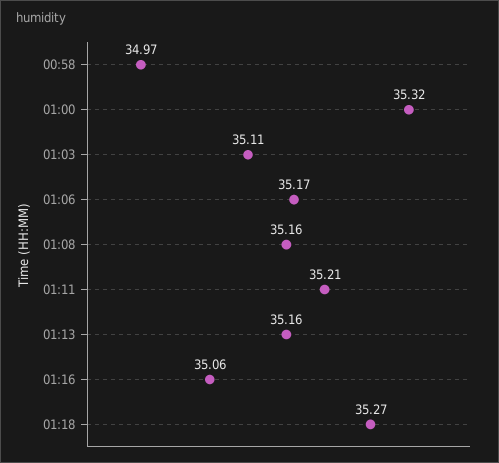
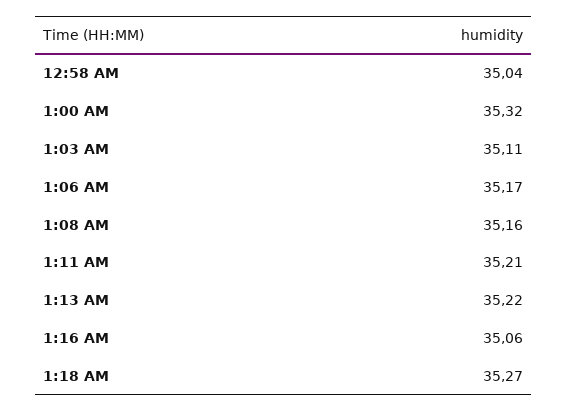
  {
-   "00:58": 34.97,
+   "00:58": 35.04,
    "01:00": 35.32,
    "01:03": 35.11,
    "01:06": 35.17,
    "01:08": 35.16,
    "01:11": 35.21,
-   "01:13": 35.16,
+   "01:13": 35.22,
    "01:16": 35.06,
    "01:18": 35.27
  }

